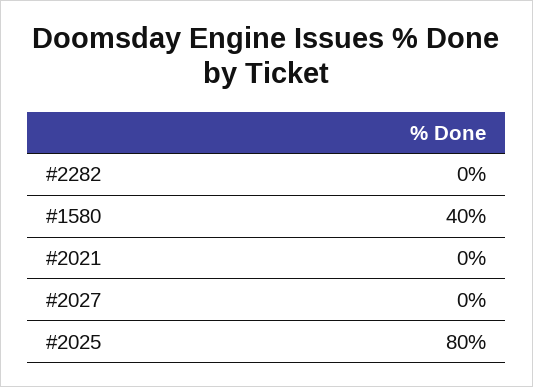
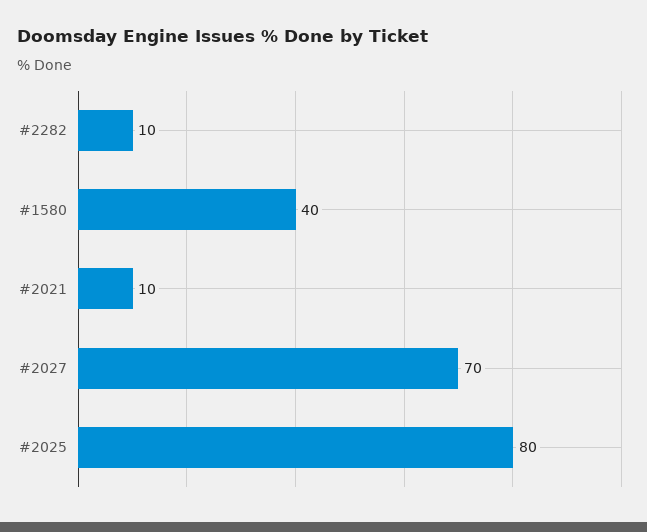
  {
-   "#2282": 0,
+   "#2282": 10,
    "#1580": 40,
-   "#2021": 0,
+   "#2021": 10,
-   "#2027": 0,
+   "#2027": 70,
    "#2025": 80
  }

